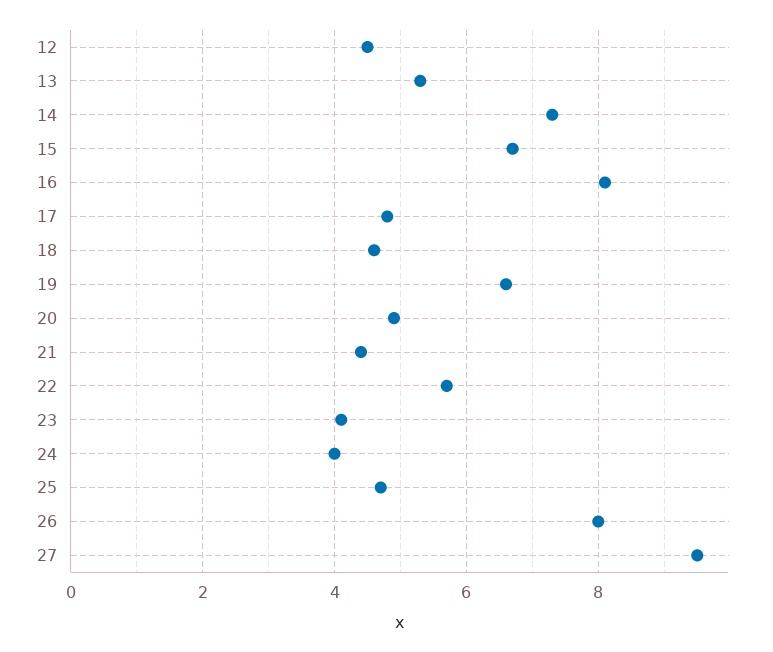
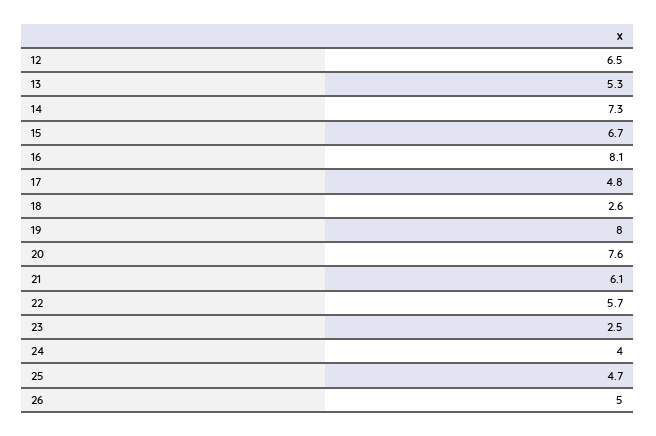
  {
-   "12": 4.5,
+   "12": 6.5,
    "13": 5.3,
    "14": 7.3,
    "15": 6.7,
    "16": 8.1,
    "17": 4.8,
-   "18": 4.5,
+   "18": 2.6,
-   "19": 6.5,
+   "19": 8,
-   "20": 5,
+   "20": 7.6,
-   "21": 4.5,
+   "21": 6.1,
    "22": 5.7,
-   "23": 4,
+   "23": 2.5,
    "24": 4,
    "25": 4.7,
-   "26": 8,
+   "26": 5
-   "27": 9.5
  }

